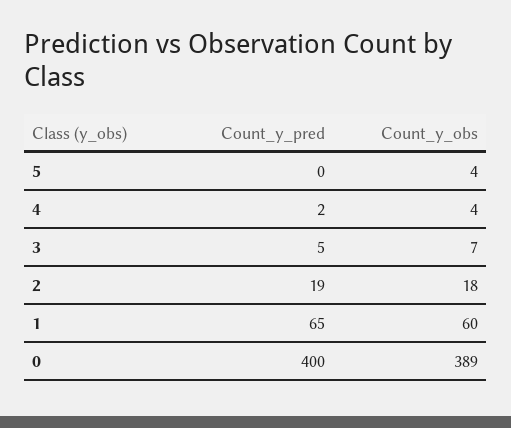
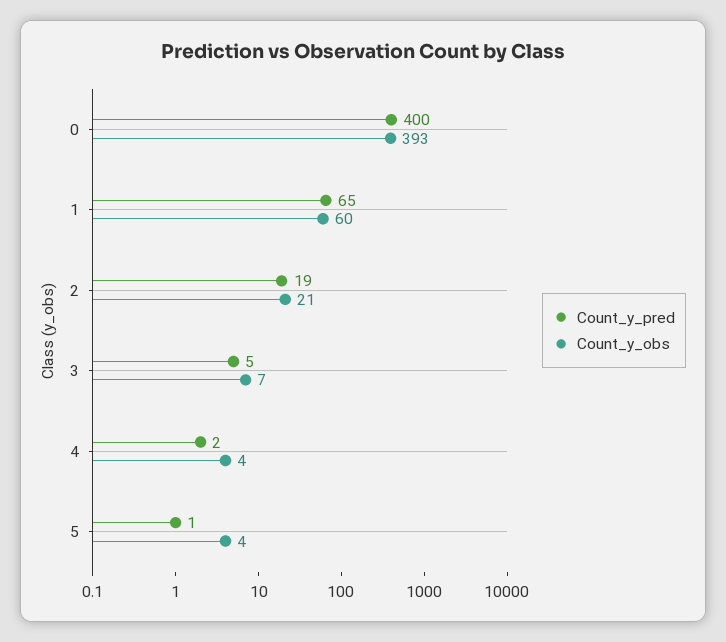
  {
    "Count_y_pred": {
-     "5": 0,
+     "5": 1,
      "4": 2,
      "3": 5,
      "2": 19,
      "1": 65,
      "0": 400
    },
    "Count_y_obs": {
      "5": 4,
      "4": 4,
      "3": 7,
-     "2": 18,
+     "2": 21,
      "1": 60,
-     "0": 389
+     "0": 393
    }
  }

